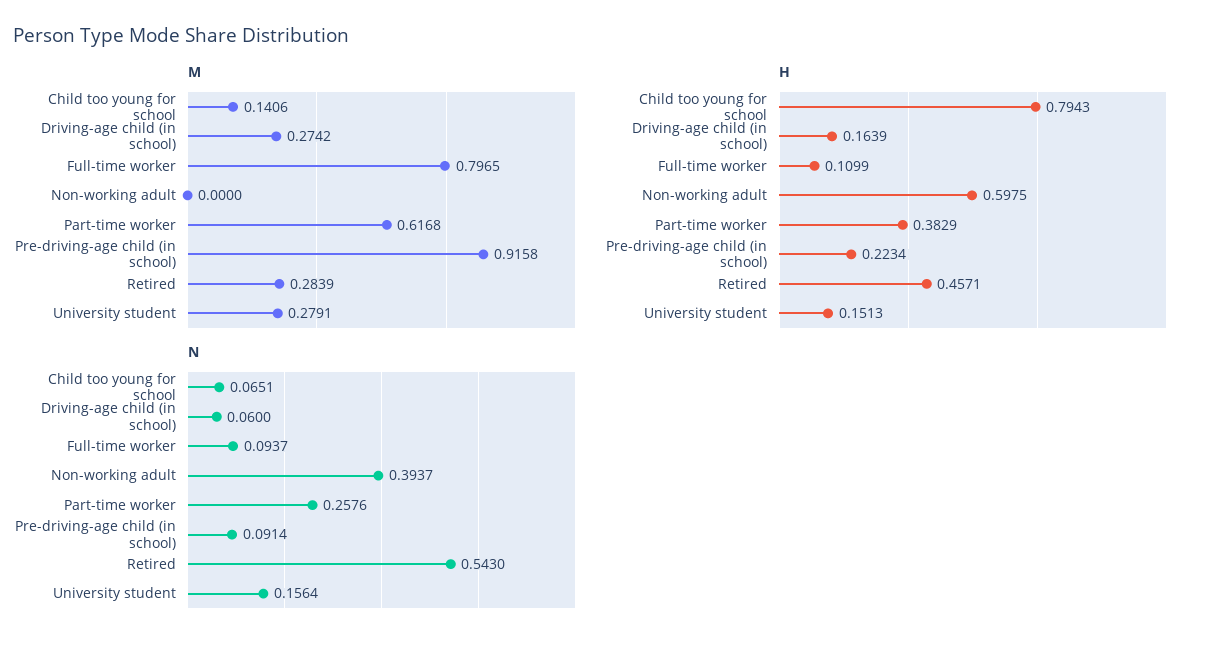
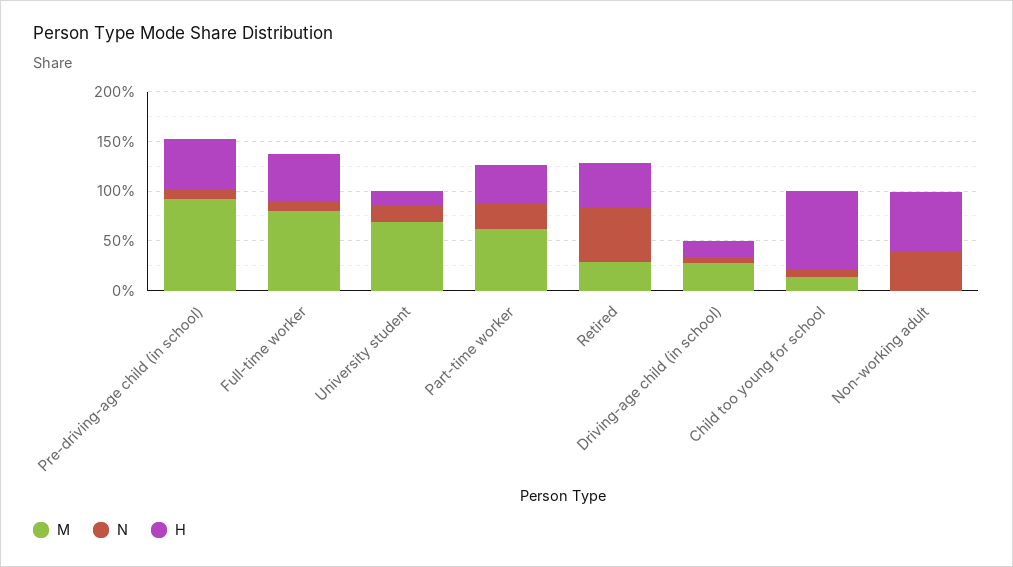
  {
    "M": {
      "Child too young for school": 0.1406,
      "Driving-age child (in school)": 0.2742,
      "Full-time worker": 0.7965,
      "Non-working adult": 0,
      "Part-time worker": 0.6168,
      "Pre-driving-age child (in school)": 0.9158,
      "Retired": 0.2839,
-     "University student": 0.2791
+     "University student": 0.7
    },
    "H": {
      "Child too young for school": 0.7943,
      "Driving-age child (in school)": 0.1639,
-     "Full-time worker": 0.1099,
+     "Full-time worker": 0.5,
      "Non-working adult": 0.5975,
      "Part-time worker": 0.3829,
-     "Pre-driving-age child (in school)": 0.2234,
+     "Pre-driving-age child (in school)": 0.5,
      "Retired": 0.4571,
      "University student": 0.1513
    },
    "N": {
      "Child too young for school": 0.0651,
      "Driving-age child (in school)": 0.06,
      "Full-time worker": 0.0937,
      "Non-working adult": 0.3937,
      "Part-time worker": 0.2576,
      "Pre-driving-age child (in school)": 0.0914,
      "Retired": 0.543,
      "University student": 0.1564
    }
  }

